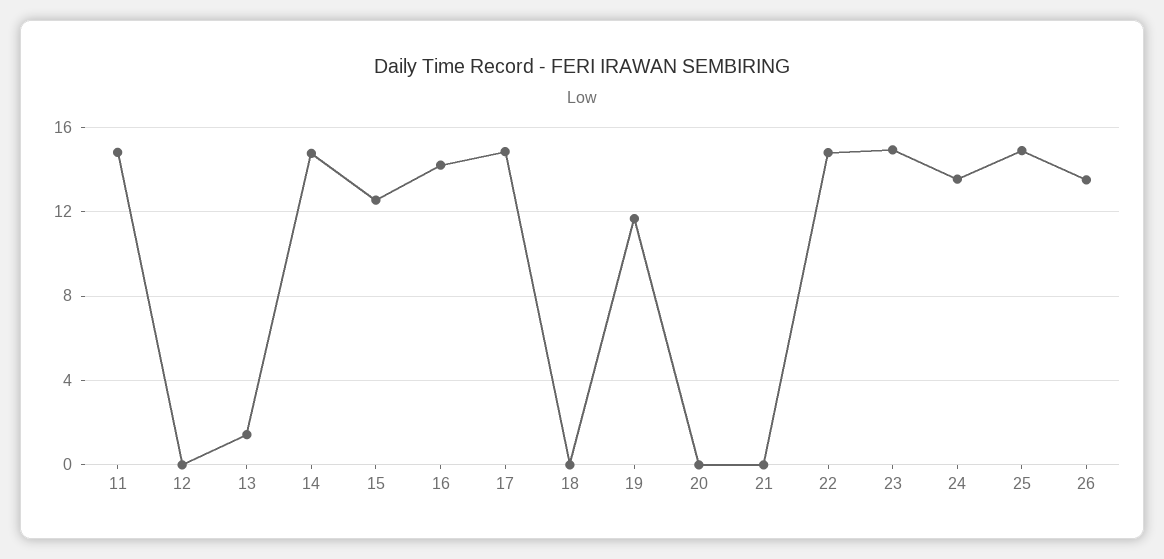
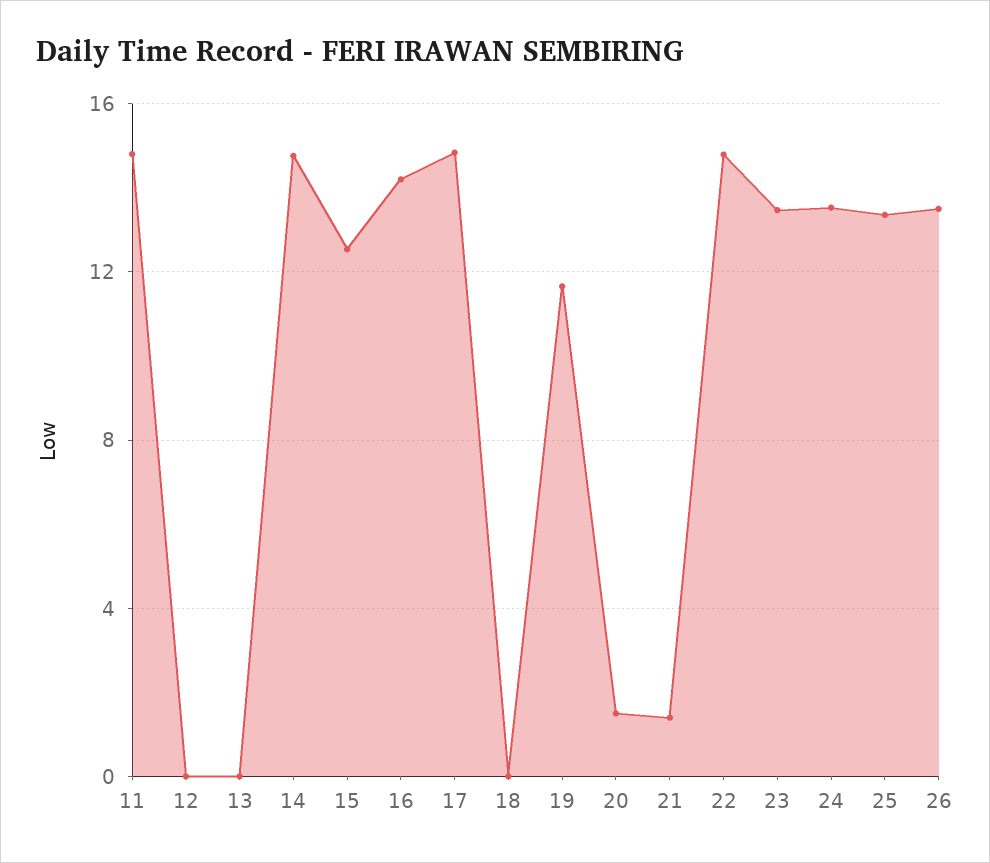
  {
    "11": 15,
    "12": 0,
-   "13": 1.5,
+   "13": 0,
    "14": 15,
    "15": 12.5,
    "16": 14,
    "17": 15,
    "18": 0,
    "19": 11.5,
-   "20": 0,
+   "20": 1.5,
-   "21": 0,
+   "21": 1.5,
    "22": 15,
-   "23": 15,
+   "23": 13.5,
    "24": 13.5,
-   "25": 15,
+   "25": 13.5,
    "26": 13.5
  }

